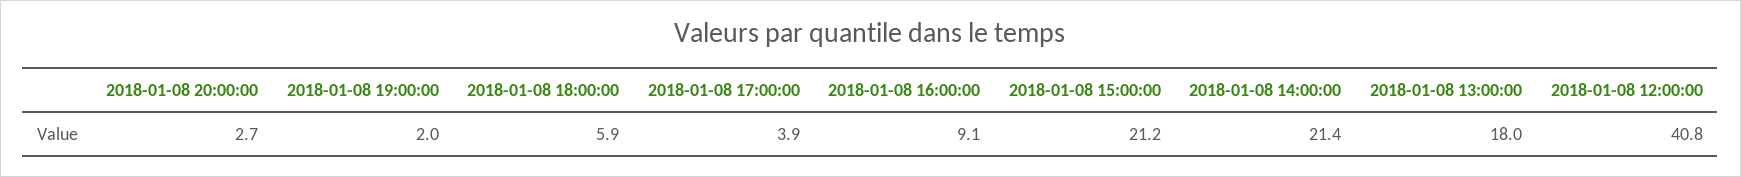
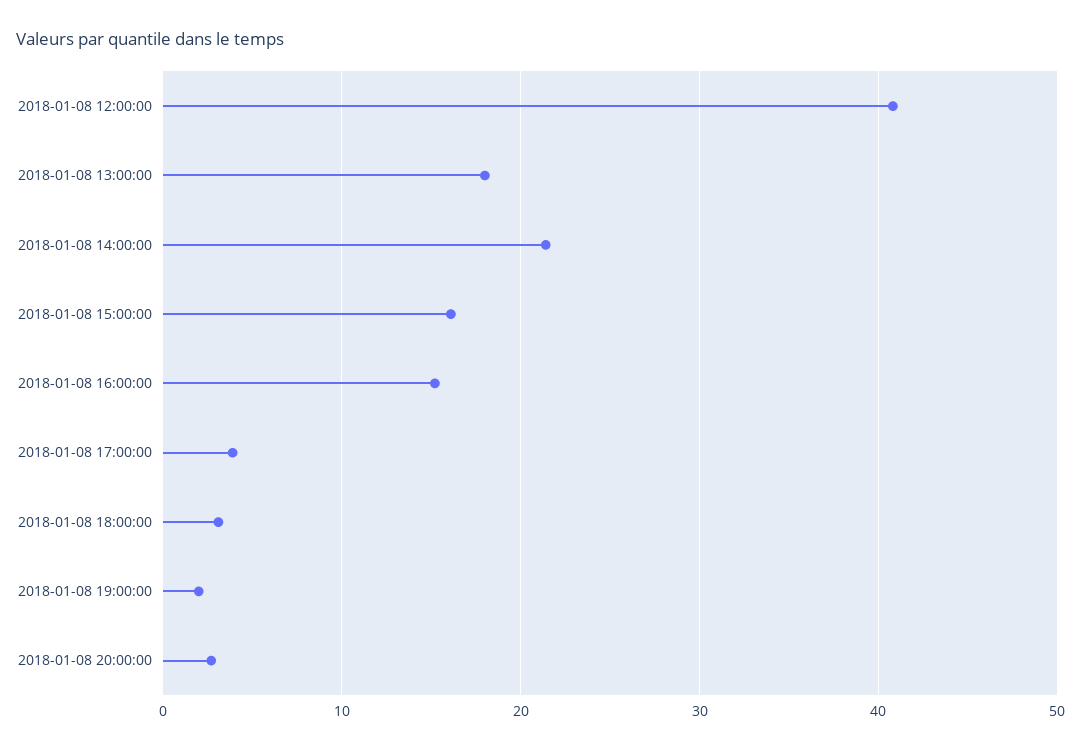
  {
    "2018-01-08 20:00:00": 2.7,
    "2018-01-08 19:00:00": 2,
-   "2018-01-08 18:00:00": 5.9,
+   "2018-01-08 18:00:00": 3,
    "2018-01-08 17:00:00": 3.9,
-   "2018-01-08 16:00:00": 9.1,
+   "2018-01-08 16:00:00": 15,
-   "2018-01-08 15:00:00": 21.2,
+   "2018-01-08 15:00:00": 16,
    "2018-01-08 14:00:00": 21.4,
    "2018-01-08 13:00:00": 18,
    "2018-01-08 12:00:00": 40.8
  }

